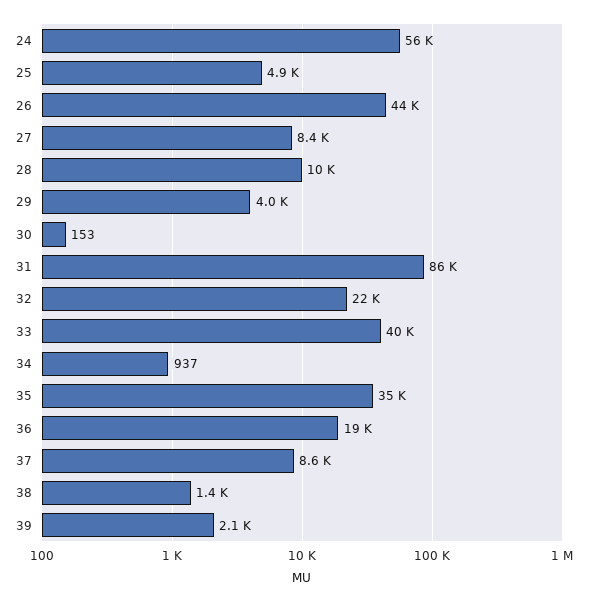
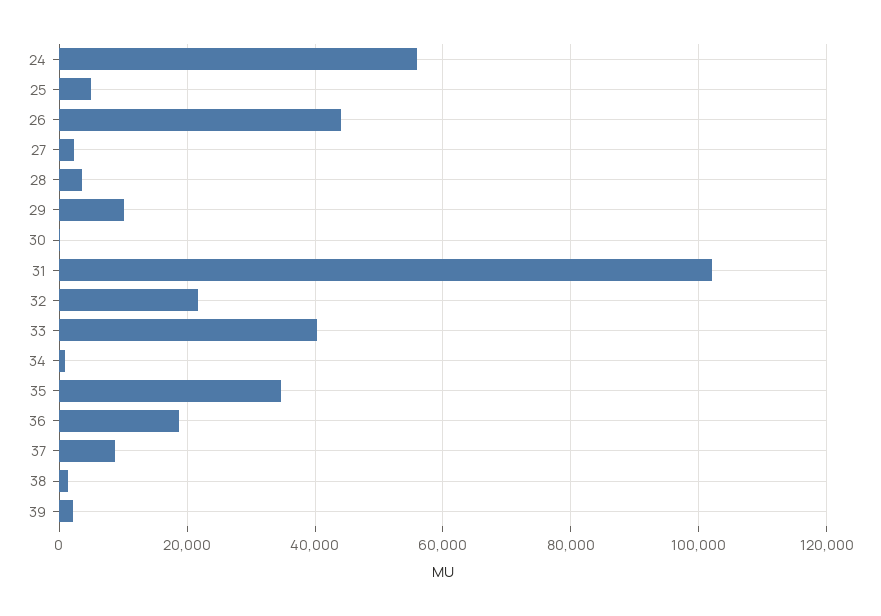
  {
    "24": 56000,
    "25": 4900,
    "26": 44000,
-   "27": 8400,
+   "27": 2000,
-   "28": 10000,
+   "28": 4000,
-   "29": 4000,
+   "29": 10000,
    "30": 153,
-   "31": 86000,
+   "31": 102000,
    "32": 22000,
    "33": 40000,
    "34": 937,
    "35": 35000,
    "36": 19000,
    "37": 8600,
    "38": 1400,
    "39": 2100
  }

